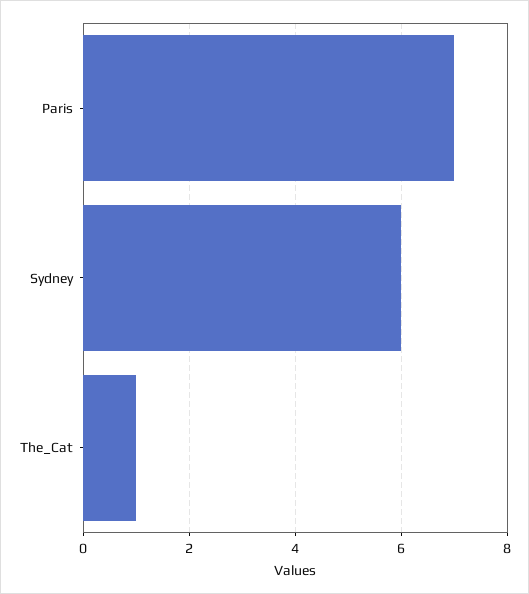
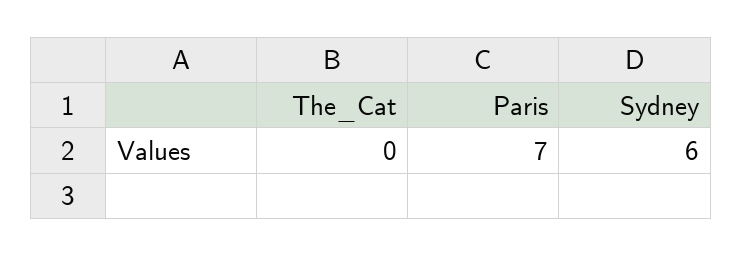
  {
    "Paris": 7,
    "Sydney": 6,
-   "The_Cat": 1
+   "The_Cat": 0
  }

